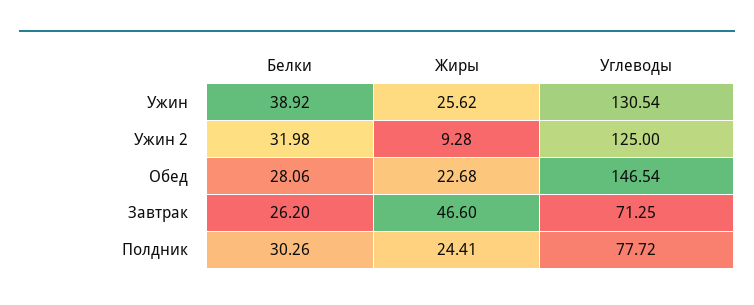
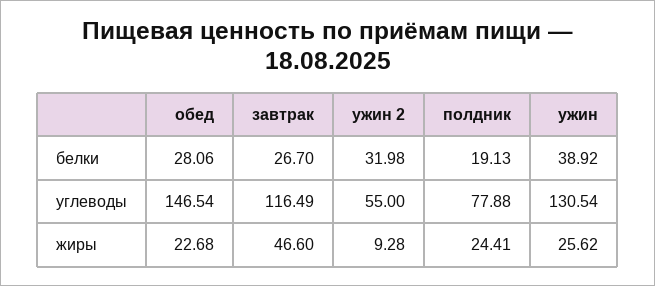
  {
    "Белки": {
      "Ужин": 38.92,
      "Ужин 2": 31.98,
      "Обед": 28.06,
-     "Завтрак": 26.2,
+     "Завтрак": 26.7,
-     "Полдник": 30.26
+     "Полдник": 19.13
    },
    "Жиры": {
      "Ужин": 25.62,
      "Ужин 2": 9.28,
      "Обед": 22.68,
      "Завтрак": 46.6,
      "Полдник": 24.41
    },
    "Углеводы": {
      "Ужин": 130.54,
-     "Ужин 2": 125,
+     "Ужин 2": 55,
      "Обед": 146.54,
-     "Завтрак": 71.25,
+     "Завтрак": 116.49,
-     "Полдник": 77.72
+     "Полдник": 77.88
    }
  }

